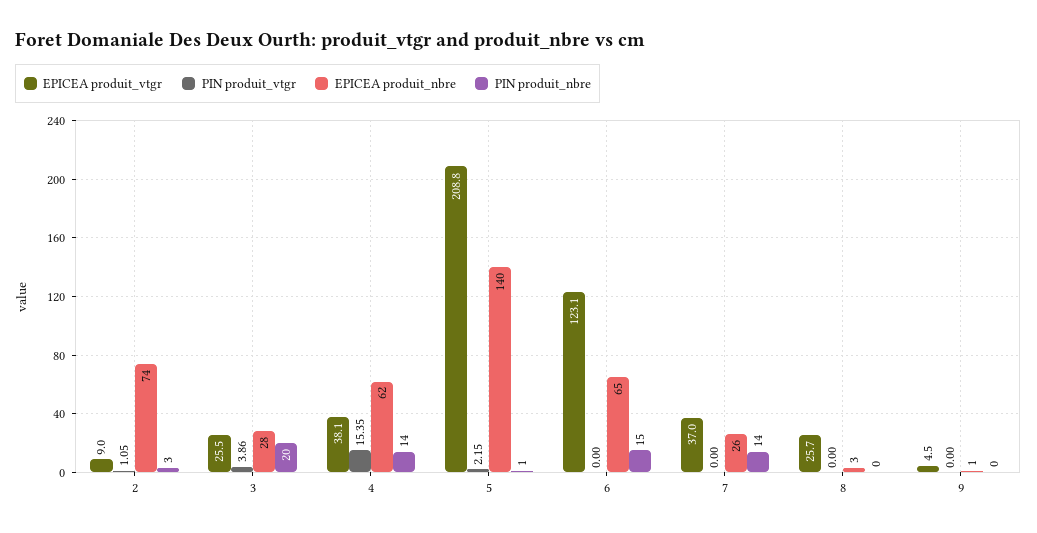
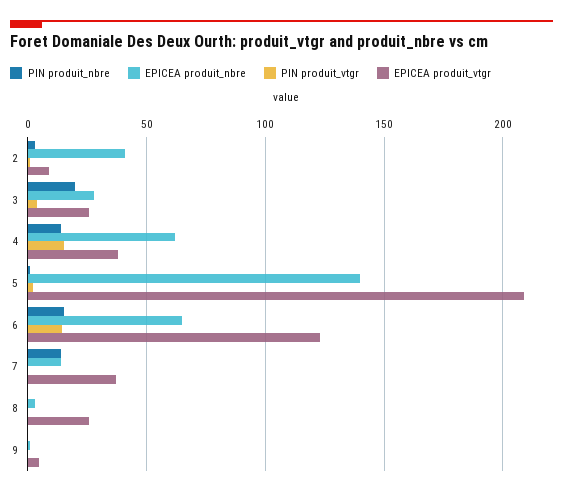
  {
    "EPICEA produit_vtgr": {
      "2": 9,
      "3": 25.5,
      "4": 38.1,
      "5": 208.8,
      "6": 123.1,
      "7": 37,
      "8": 25.7,
      "9": 4.5
    },
    "PIN produit_vtgr": {
      "2": 1.05,
      "3": 3.86,
      "4": 15.35,
      "5": 2.15,
-     "6": 0,
+     "6": 15,
      "7": 0,
      "8": 0,
      "9": 0
    },
    "EPICEA produit_nbre": {
-     "2": 74,
+     "2": 40,
      "3": 28,
      "4": 62,
      "5": 140,
      "6": 65,
-     "7": 26,
+     "7": 15,
      "8": 3,
      "9": 1
    },
    "PIN produit_nbre": {
      "2": 3,
      "3": 20,
      "4": 14,
      "5": 1,
      "6": 15,
      "7": 14,
      "8": 0,
      "9": 0
    }
  }

